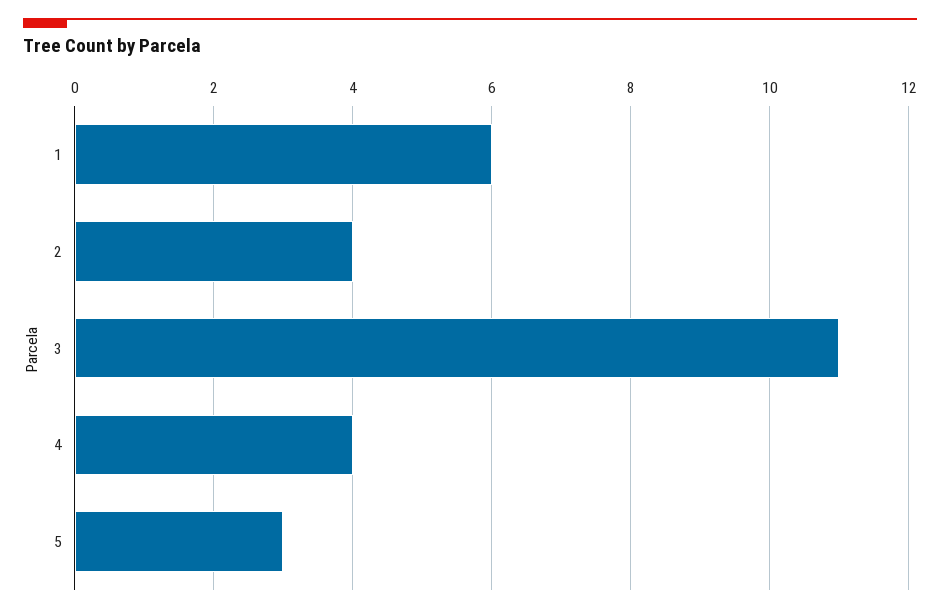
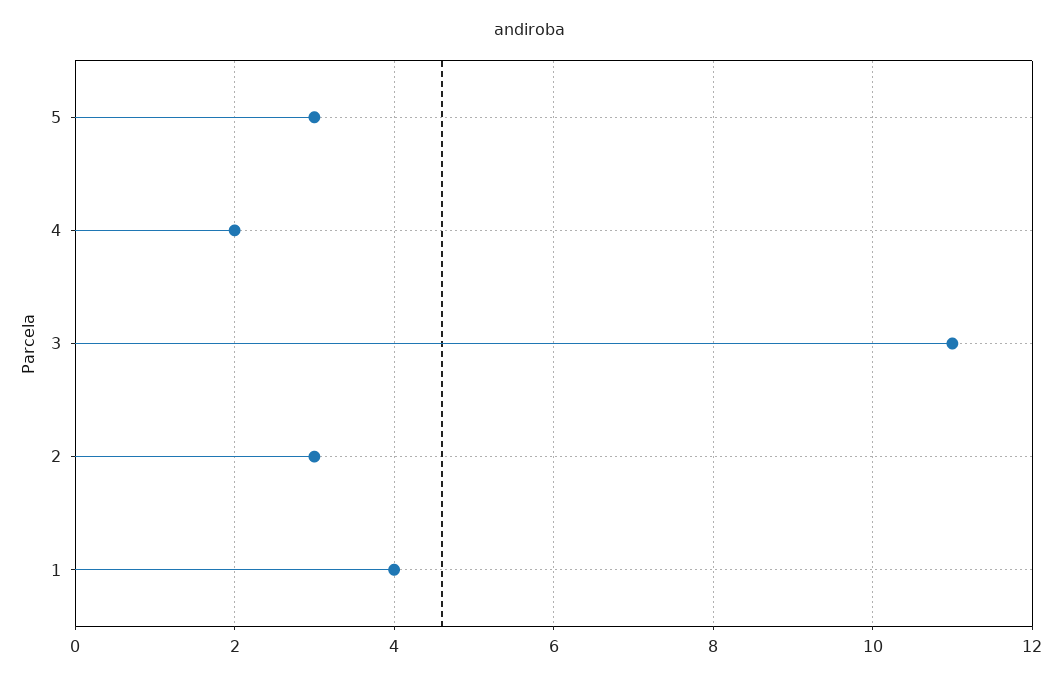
  {
-   "1": 6,
+   "1": 4,
-   "2": 4,
+   "2": 3,
    "3": 11,
-   "4": 4,
+   "4": 2,
    "5": 3
  }

